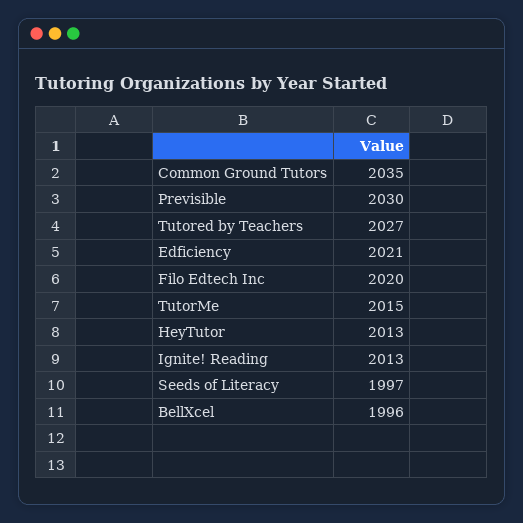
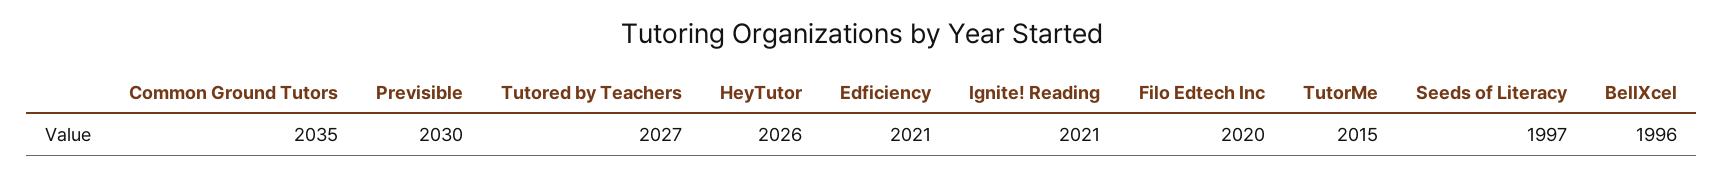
  {
    "Common Ground Tutors": 2035,
    "Previsible": 2030,
    "Tutored by Teachers": 2027,
    "Edficiency": 2021,
    "Filo Edtech Inc": 2020,
    "TutorMe": 2015,
-   "HeyTutor": 2013,
+   "HeyTutor": 2026,
-   "Ignite! Reading": 2013,
+   "Ignite! Reading": 2021,
    "Seeds of Literacy": 1997,
    "BellXcel": 1996
  }

